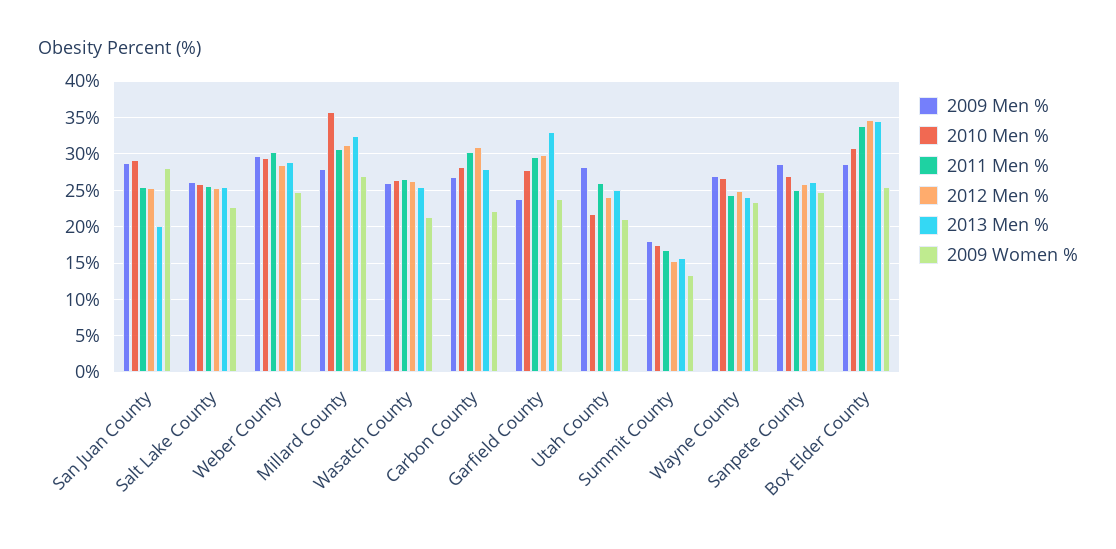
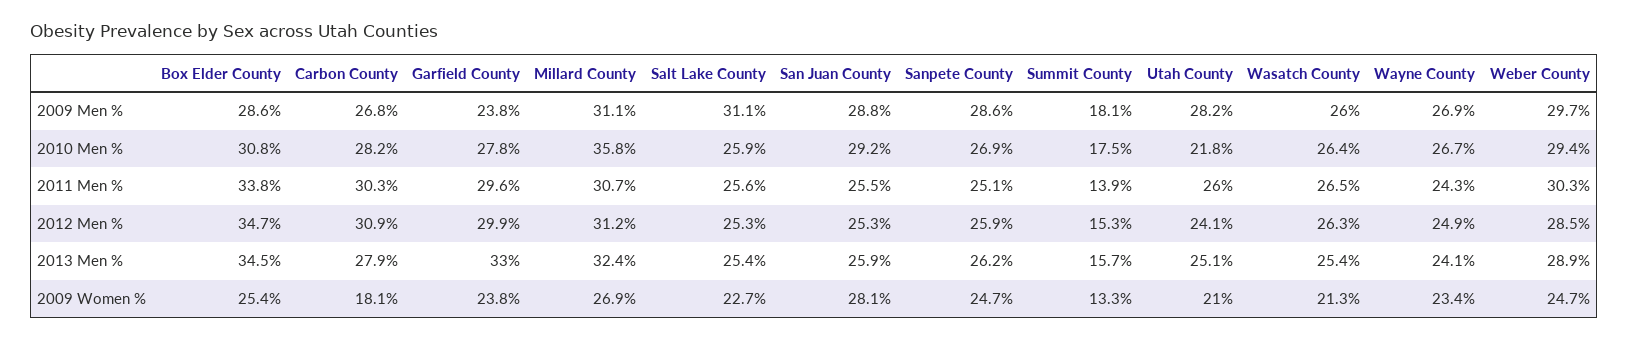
  {
    "2009 Men %": {
      "San Juan County": 28.8,
-     "Salt Lake County": 26,
+     "Salt Lake County": 31.1,
      "Weber County": 29.7,
-     "Millard County": 28,
+     "Millard County": 31.1,
      "Wasatch County": 26,
      "Carbon County": 26.8,
      "Garfield County": 23.8,
      "Utah County": 28.2,
      "Summit County": 18.1,
      "Wayne County": 26.9,
      "Sanpete County": 28.6,
      "Box Elder County": 28.6
    },
    "2010 Men %": {
      "San Juan County": 29.2,
      "Salt Lake County": 25.9,
      "Weber County": 29.4,
      "Millard County": 35.8,
      "Wasatch County": 26.4,
      "Carbon County": 28.2,
      "Garfield County": 27.8,
      "Utah County": 21.8,
      "Summit County": 17.5,
      "Wayne County": 26.7,
      "Sanpete County": 26.9,
      "Box Elder County": 30.8
    },
    "2011 Men %": {
      "San Juan County": 25.5,
      "Salt Lake County": 25.6,
      "Weber County": 30.3,
      "Millard County": 30.7,
      "Wasatch County": 26.5,
      "Carbon County": 30.3,
      "Garfield County": 29.6,
      "Utah County": 26,
-     "Summit County": 17,
+     "Summit County": 13.9,
      "Wayne County": 24.3,
      "Sanpete County": 25.1,
      "Box Elder County": 33.8
    },
    "2012 Men %": {
      "San Juan County": 25.3,
      "Salt Lake County": 25.3,
      "Weber County": 28.5,
      "Millard County": 31.2,
      "Wasatch County": 26.3,
      "Carbon County": 30.9,
      "Garfield County": 29.9,
      "Utah County": 24.1,
      "Summit County": 15.3,
      "Wayne County": 24.9,
      "Sanpete County": 25.9,
      "Box Elder County": 34.7
    },
    "2013 Men %": {
-     "San Juan County": 20,
+     "San Juan County": 25.9,
      "Salt Lake County": 25.4,
      "Weber County": 28.9,
      "Millard County": 32.4,
      "Wasatch County": 25.4,
      "Carbon County": 27.9,
      "Garfield County": 33,
      "Utah County": 25.1,
      "Summit County": 15.7,
      "Wayne County": 24.1,
      "Sanpete County": 26.2,
      "Box Elder County": 34.5
    },
    "2009 Women %": {
      "San Juan County": 28.1,
      "Salt Lake County": 22.7,
      "Weber County": 24.7,
      "Millard County": 26.9,
      "Wasatch County": 21.3,
-     "Carbon County": 22,
+     "Carbon County": 18.1,
      "Garfield County": 23.8,
      "Utah County": 21,
      "Summit County": 13.3,
      "Wayne County": 23.4,
      "Sanpete County": 24.7,
      "Box Elder County": 25.4
    }
  }

